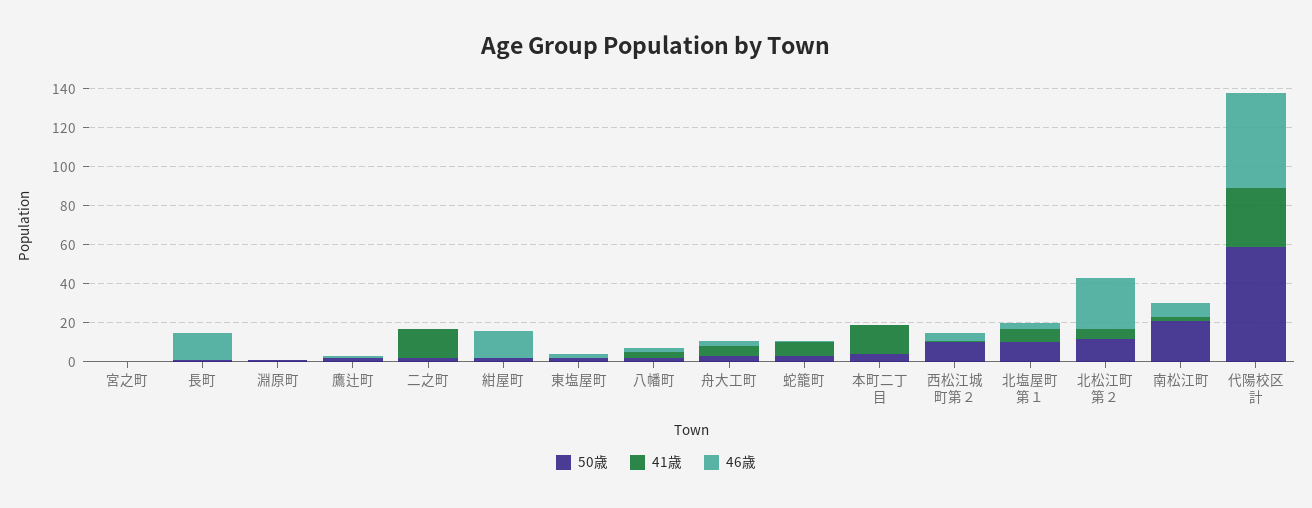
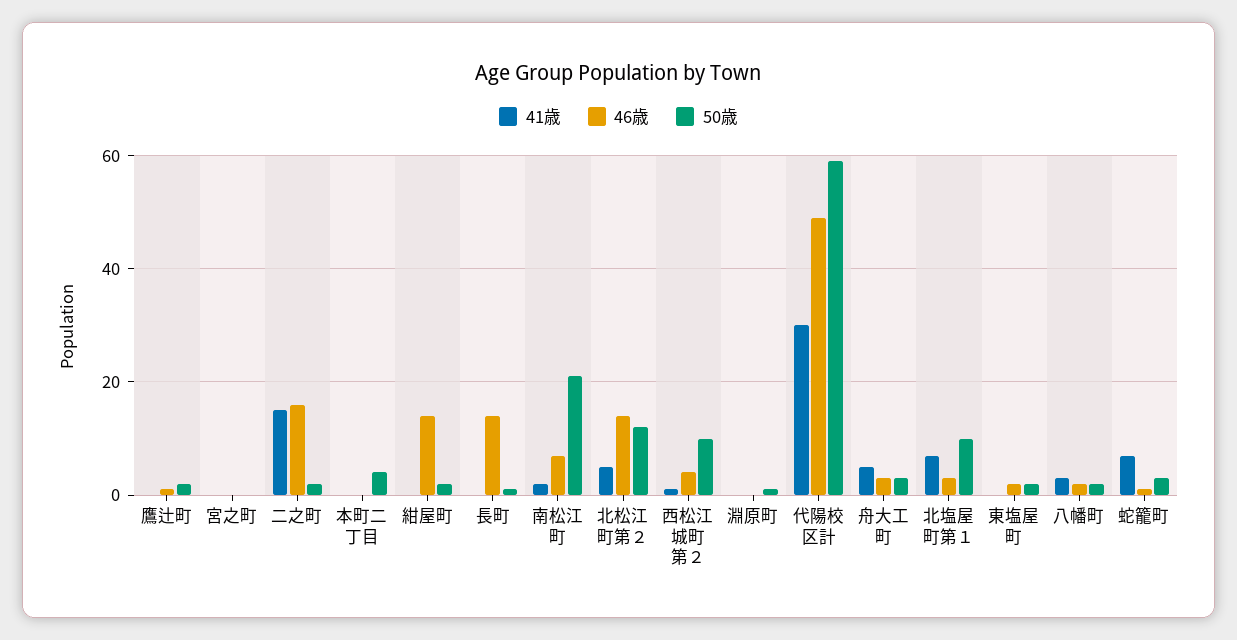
  {
    "50歳": {
      "宮之町": 0,
      "長町": 0,
      "淵原町": 0,
      "鷹辻町": 0,
      "二之町": 0,
      "紺屋町": 0,
      "東塩屋町": 0,
      "八幡町": 0,
      "舟大工町": 5,
      "蛇籠町": 5,
      "本町二丁目": 5,
      "西松江城町第２": 10,
      "北塩屋町第１": 10,
      "北松江町第２": 10,
      "南松江町": 20,
      "代陽校区計": 60
    },
    "41歳": {
      "宮之町": 0,
      "長町": 0,
      "淵原町": 0,
      "鷹辻町": 0,
      "二之町": 15,
      "紺屋町": 0,
      "東塩屋町": 0,
      "八幡町": 5,
      "舟大工町": 5,
      "蛇籠町": 5,
-     "本町二丁目": 15,
+     "本町二丁目": 0,
      "西松江城町第２": 0,
      "北塩屋町第１": 5,
      "北松江町第２": 5,
      "南松江町": 0,
      "代陽校区計": 30
    },
    "46歳": {
      "宮之町": 0,
      "長町": 15,
      "淵原町": 0,
      "鷹辻町": 0,
-     "二之町": 0,
+     "二之町": 15,
      "紺屋町": 15,
      "東塩屋町": 0,
      "八幡町": 0,
      "舟大工町": 5,
      "蛇籠町": 0,
      "本町二丁目": 0,
      "西松江城町第２": 5,
      "北塩屋町第１": 5,
-     "北松江町第２": 25,
+     "北松江町第２": 15,
      "南松江町": 5,
      "代陽校区計": 50
    }
  }

